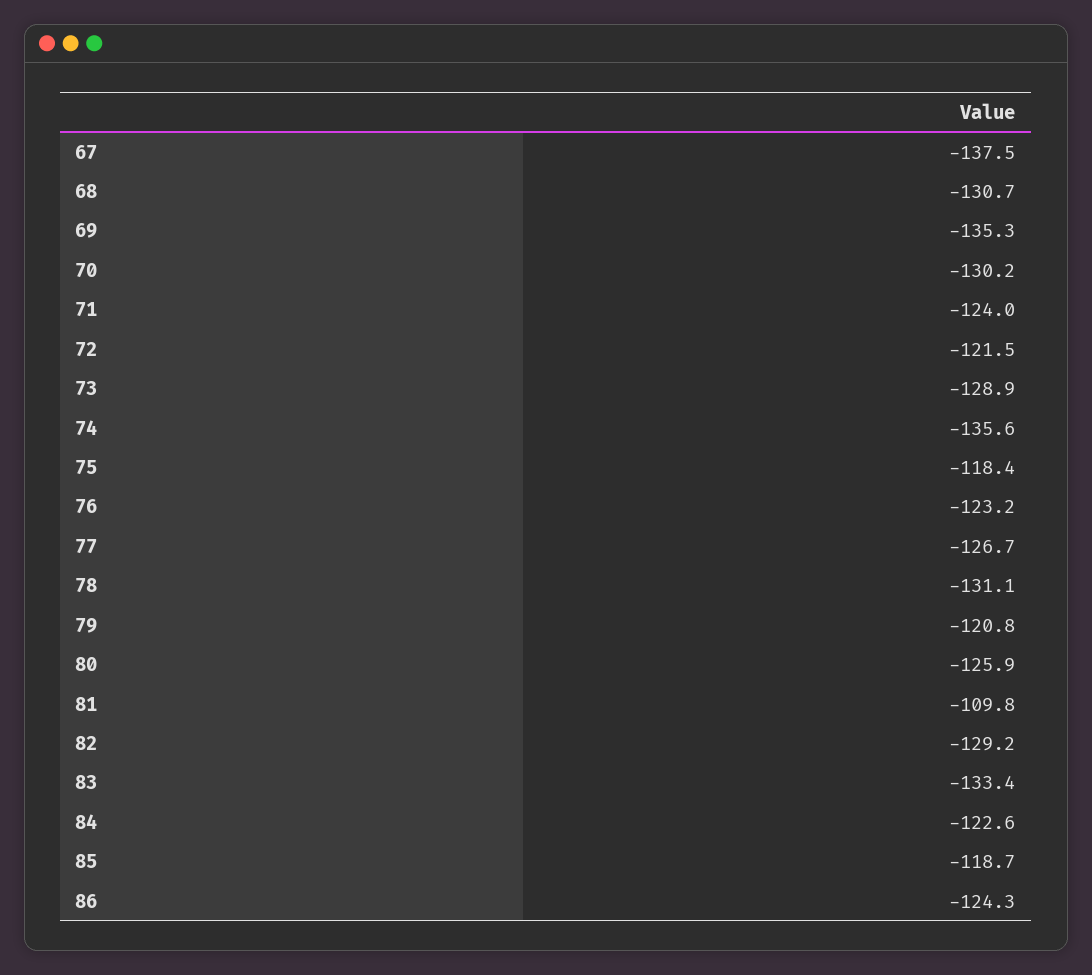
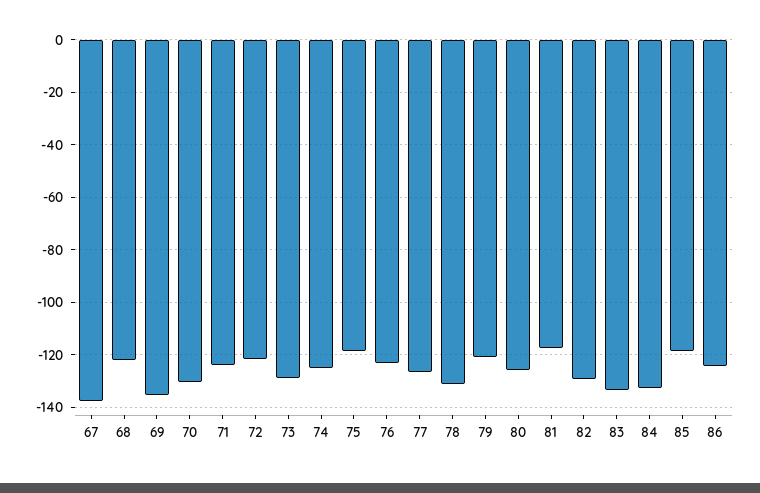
  {
    "67": -137.5,
-   "68": -130.7,
+   "68": -122.5,
    "69": -135.3,
    "70": -130.2,
    "71": -124,
    "72": -121.5,
    "73": -128.9,
-   "74": -135.6,
+   "74": -125,
    "75": -118.4,
    "76": -123.2,
    "77": -126.7,
    "78": -131.1,
    "79": -120.8,
    "80": -125.9,
-   "81": -109.8,
+   "81": -117.5,
    "82": -129.2,
    "83": -133.4,
-   "84": -122.6,
+   "84": -132.5,
    "85": -118.7,
    "86": -124.3
  }

